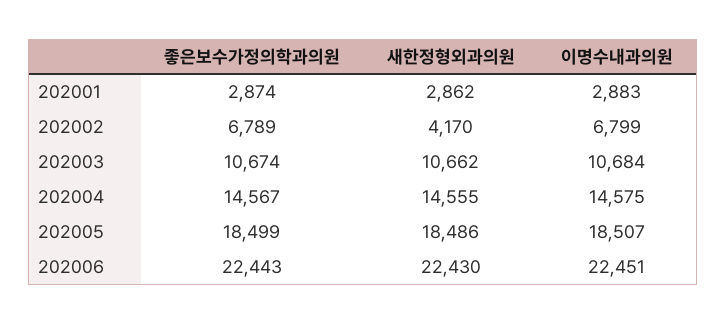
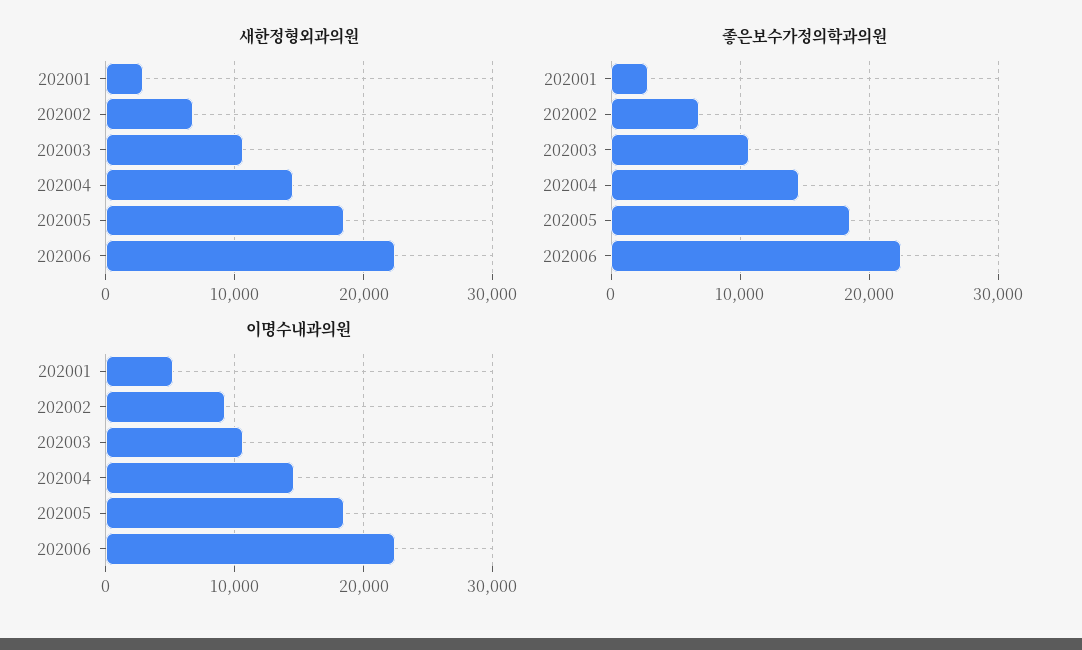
  {
    "좋은보수가정의학과의원": {
      "202001": 2874,
      "202002": 6789,
      "202003": 10674,
      "202004": 14567,
      "202005": 18499,
      "202006": 22443
    },
    "새한정형외과의원": {
      "202001": 2862,
-     "202002": 4170,
+     "202002": 7000,
      "202003": 10662,
      "202004": 14555,
      "202005": 18486,
      "202006": 22430
    },
    "이명수내과의원": {
-     "202001": 2883,
+     "202001": 5000,
-     "202002": 6799,
+     "202002": 9000,
      "202003": 10684,
      "202004": 14575,
      "202005": 18507,
      "202006": 22451
    }
  }

